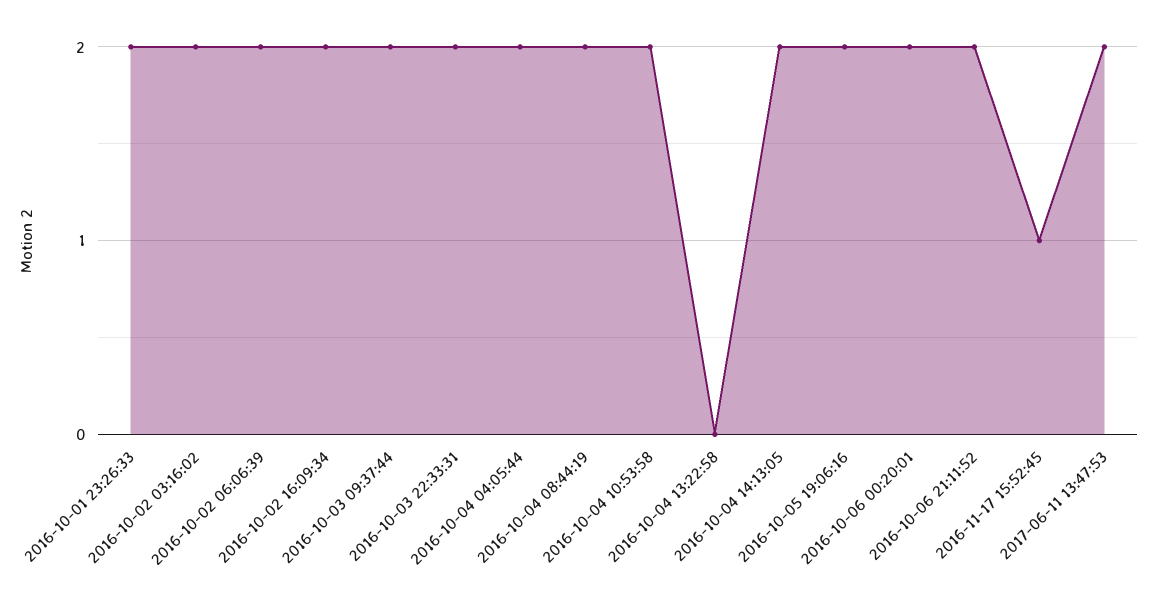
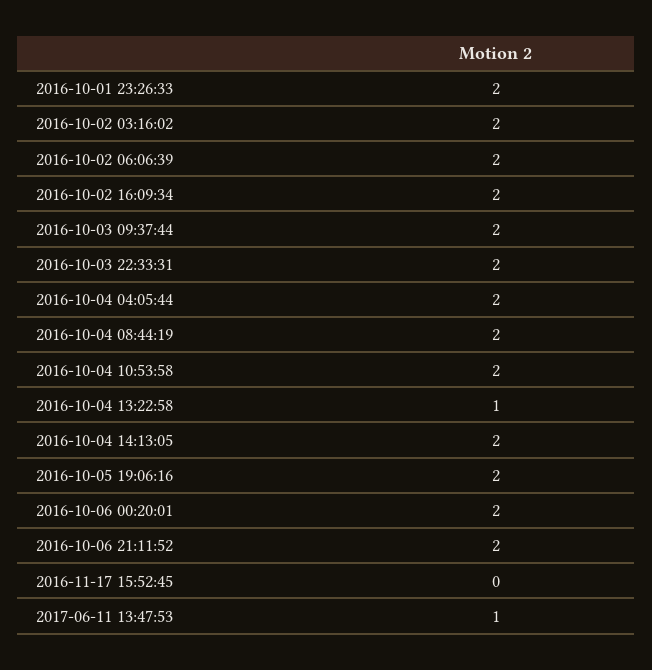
  {
    "2016-10-01 23:26:33": 2,
    "2016-10-02 03:16:02": 2,
    "2016-10-02 06:06:39": 2,
    "2016-10-02 16:09:34": 2,
    "2016-10-03 09:37:44": 2,
    "2016-10-03 22:33:31": 2,
    "2016-10-04 04:05:44": 2,
    "2016-10-04 08:44:19": 2,
    "2016-10-04 10:53:58": 2,
-   "2016-10-04 13:22:58": 0,
+   "2016-10-04 13:22:58": 1,
    "2016-10-04 14:13:05": 2,
    "2016-10-05 19:06:16": 2,
    "2016-10-06 00:20:01": 2,
    "2016-10-06 21:11:52": 2,
-   "2016-11-17 15:52:45": 1,
+   "2016-11-17 15:52:45": 0,
-   "2017-06-11 13:47:53": 2
+   "2017-06-11 13:47:53": 1
  }

